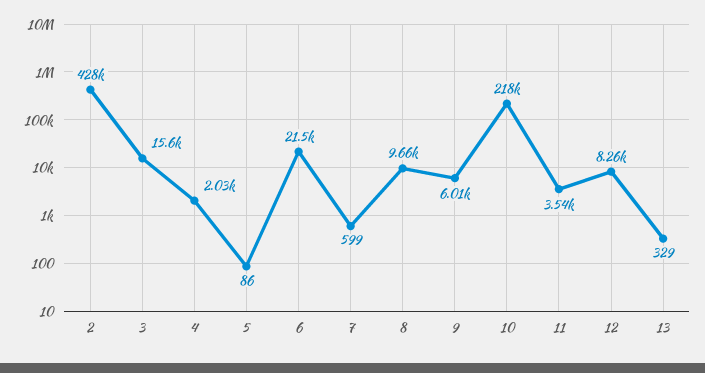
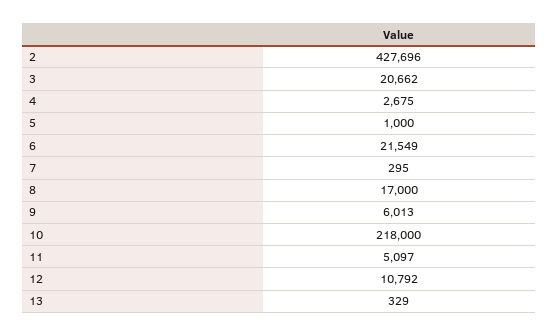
  {
    "2": 427696,
-   "3": 15600,
+   "3": 20662,
-   "4": 2030,
+   "4": 2675,
-   "5": 86,
+   "5": 1000,
    "6": 21549,
-   "7": 599,
+   "7": 295,
-   "8": 9660,
+   "8": 17000,
    "9": 6013,
    "10": 218000,
-   "11": 3540,
+   "11": 5097,
-   "12": 8260,
+   "12": 10792,
    "13": 329
  }

